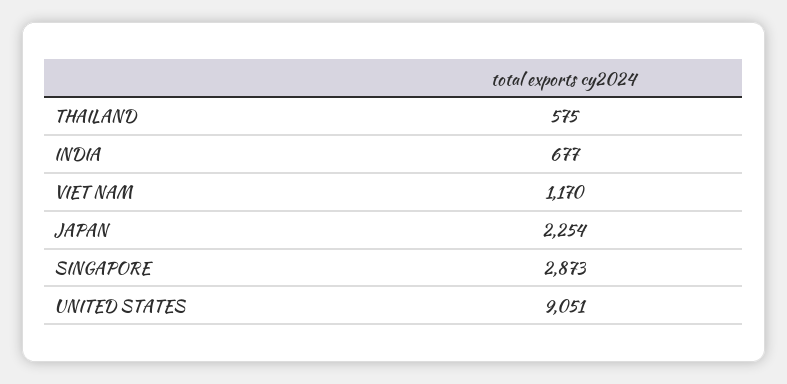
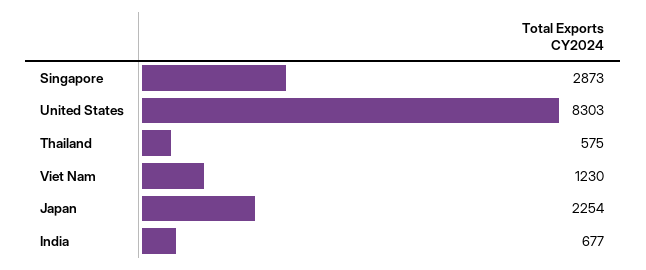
  {
    "THAILAND": 575,
    "INDIA": 677,
-   "VIET NAM": 1170,
+   "VIET NAM": 1230,
    "JAPAN": 2254,
    "SINGAPORE": 2873,
-   "UNITED STATES": 9051
+   "UNITED STATES": 8303
  }

